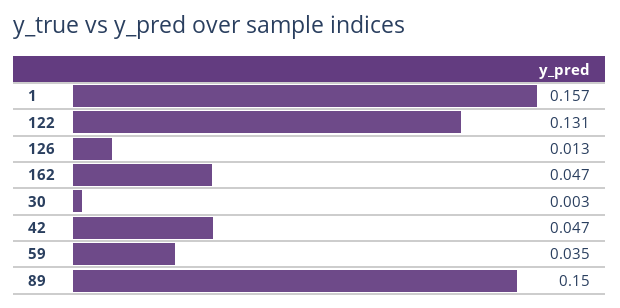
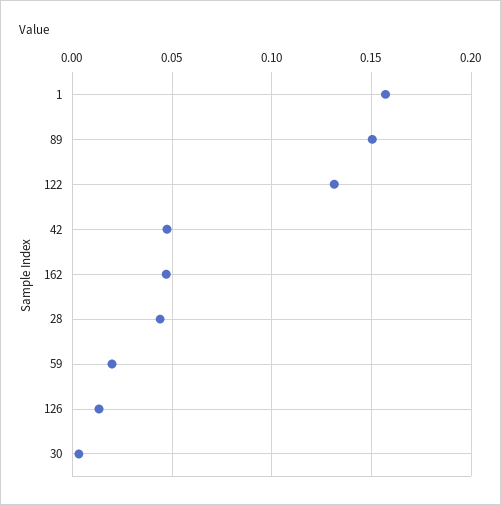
  {
    "1": 0.157,
    "122": 0.131,
    "126": 0.013,
    "162": 0.047,
    "30": 0.003,
    "42": 0.047,
-   "59": 0.035,
+   "59": 0.02,
-   "89": 0.15
+   "89": 0.15,
+   "28": 0.045
  }

